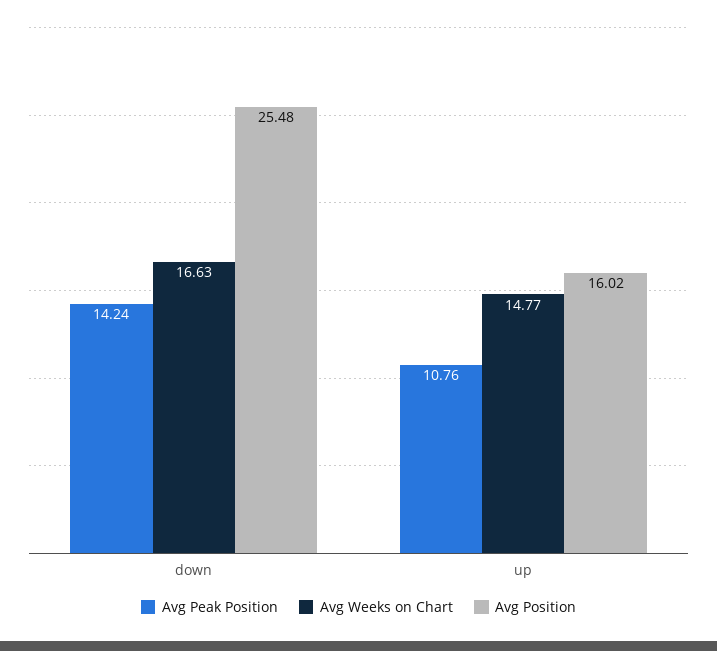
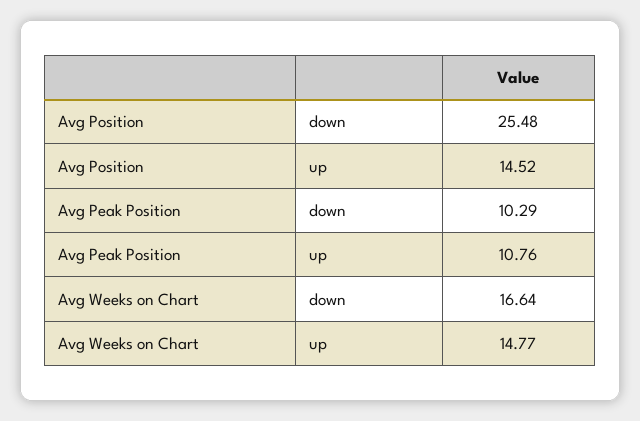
  {
    "Avg Peak Position": {
-     "down": 14.24,
+     "down": 10.29,
      "up": 10.76
    },
    "Avg Weeks on Chart": {
-     "down": 16.63,
+     "down": 16.64,
      "up": 14.77
    },
    "Avg Position": {
      "down": 25.48,
-     "up": 16.02
+     "up": 14.52
    }
  }

